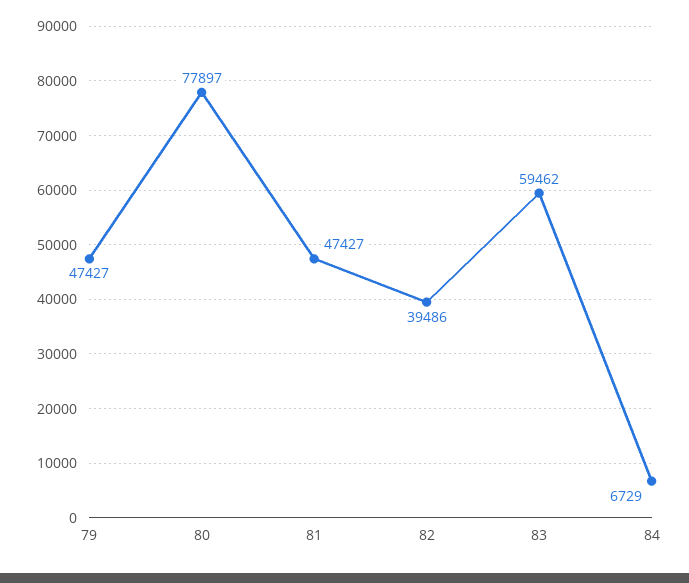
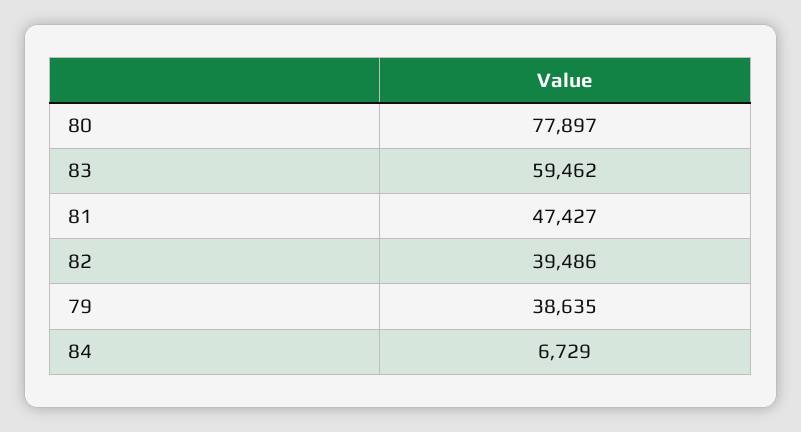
  {
-   "79": 47427,
+   "79": 38635,
    "80": 77897,
    "81": 47427,
    "82": 39486,
    "83": 59462,
    "84": 6729
  }

